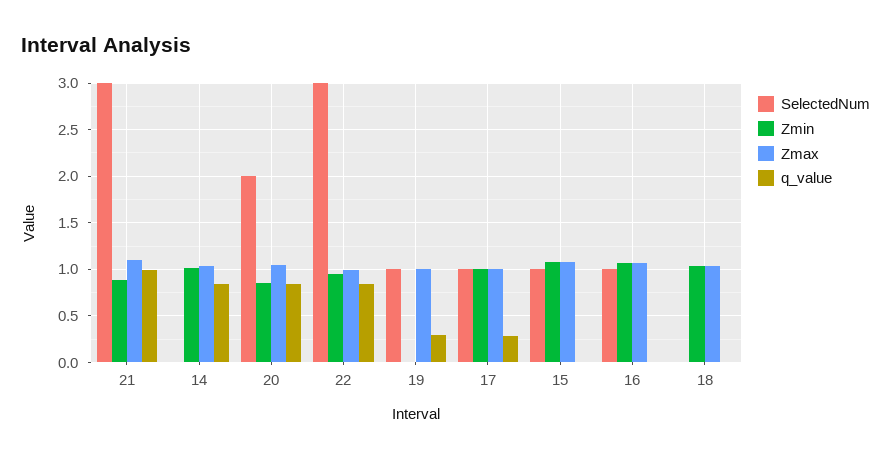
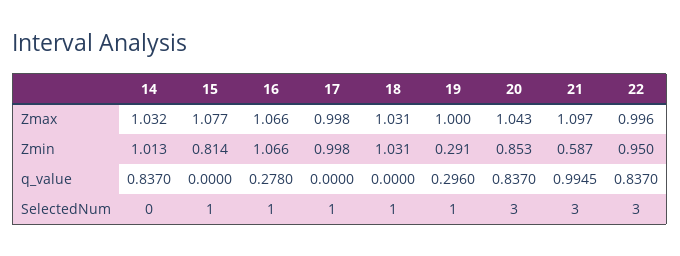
  {
    "SelectedNum": {
      "21": 3,
      "14": 0,
-     "20": 2,
+     "20": 3,
      "22": 3,
      "19": 1,
      "17": 1,
      "15": 1,
      "16": 1,
-     "18": 0
+     "18": 1
    },
    "Zmin": {
-     "21": 0.9,
+     "21": 0.587,
      "14": 1.013,
      "20": 0.853,
      "22": 0.95,
-     "19": 0,
+     "19": 0.291,
      "17": 0.998,
-     "15": 1.1,
+     "15": 0.814,
      "16": 1.066,
      "18": 1.031
    },
    "Zmax": {
      "21": 1.097,
      "14": 1.032,
      "20": 1.043,
      "22": 0.996,
      "19": 1,
      "17": 0.998,
      "15": 1.077,
      "16": 1.066,
      "18": 1.031
    },
    "q_value": {
      "21": 0.9945,
      "14": 0.837,
      "20": 0.837,
      "22": 0.837,
      "19": 0.296,
-     "17": 0.3,
+     "17": 0,
      "15": 0,
-     "16": 0,
+     "16": 0.278,
      "18": 0
    }
  }

